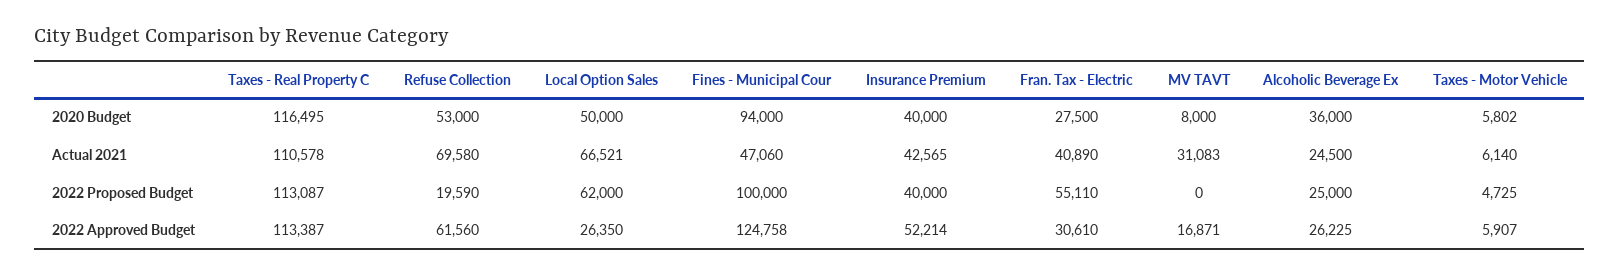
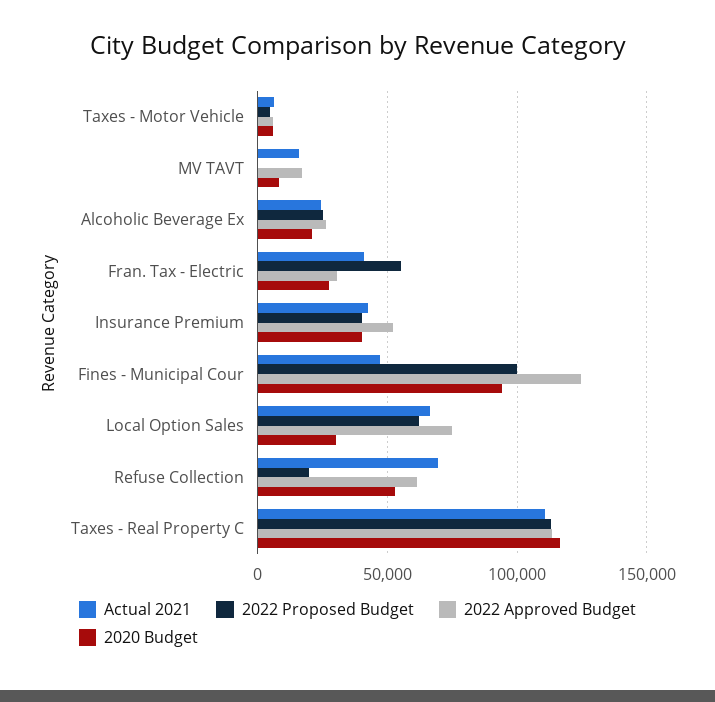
  {
    "2020 Budget": {
      "Taxes - Real Property C": 116495,
      "Refuse Collection": 53000,
-     "Local Option Sales": 50000,
+     "Local Option Sales": 30000,
      "Fines - Municipal Cour": 94000,
      "Insurance Premium": 40000,
      "Fran. Tax - Electric": 27500,
      "MV TAVT": 8000,
-     "Alcoholic Beverage Ex": 36000,
+     "Alcoholic Beverage Ex": 20000,
      "Taxes - Motor Vehicle": 5802
    },
    "Actual 2021": {
      "Taxes - Real Property C": 110578,
      "Refuse Collection": 69580,
      "Local Option Sales": 66521,
      "Fines - Municipal Cour": 47060,
      "Insurance Premium": 42565,
      "Fran. Tax - Electric": 40890,
-     "MV TAVT": 31083,
+     "MV TAVT": 15000,
      "Alcoholic Beverage Ex": 24500,
      "Taxes - Motor Vehicle": 6140
    },
    "2022 Proposed Budget": {
      "Taxes - Real Property C": 113087,
      "Refuse Collection": 19590,
      "Local Option Sales": 62000,
      "Fines - Municipal Cour": 100000,
      "Insurance Premium": 40000,
      "Fran. Tax - Electric": 55110,
      "MV TAVT": 0,
      "Alcoholic Beverage Ex": 25000,
      "Taxes - Motor Vehicle": 4725
    },
    "2022 Approved Budget": {
      "Taxes - Real Property C": 113387,
      "Refuse Collection": 61560,
-     "Local Option Sales": 26350,
+     "Local Option Sales": 75000,
      "Fines - Municipal Cour": 124758,
      "Insurance Premium": 52214,
      "Fran. Tax - Electric": 30610,
      "MV TAVT": 16871,
      "Alcoholic Beverage Ex": 26225,
      "Taxes - Motor Vehicle": 5907
    }
  }

